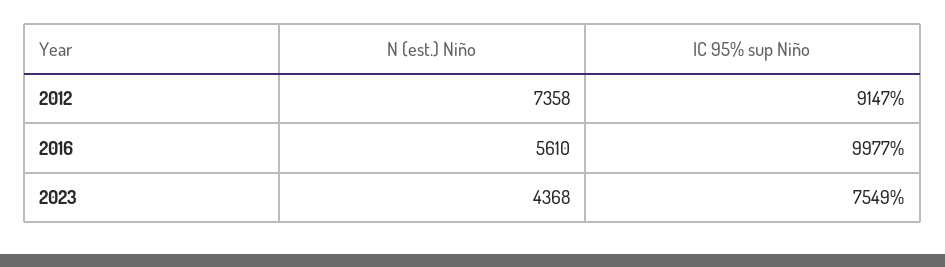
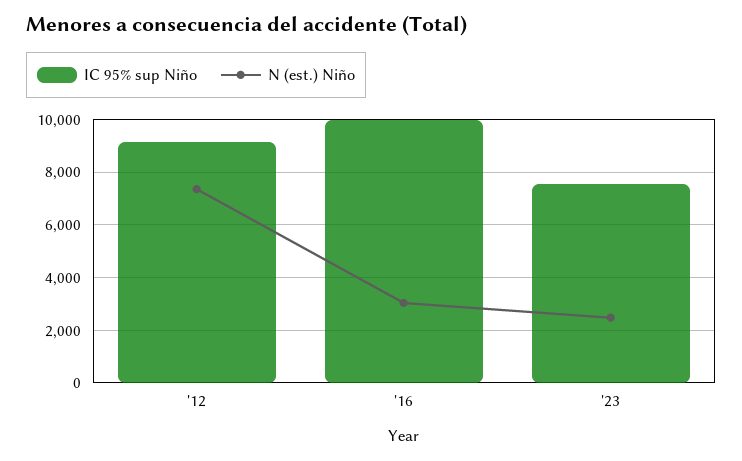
  {
    "N (est.) Niño": {
      "2012": 7358,
-     "2016": 5610,
+     "2016": 3000,
-     "2023": 4368
+     "2023": 2500
    },
    "IC 95% sup Niño": {
      "2012": 9147,
      "2016": 9977,
      "2023": 7549
    }
  }

